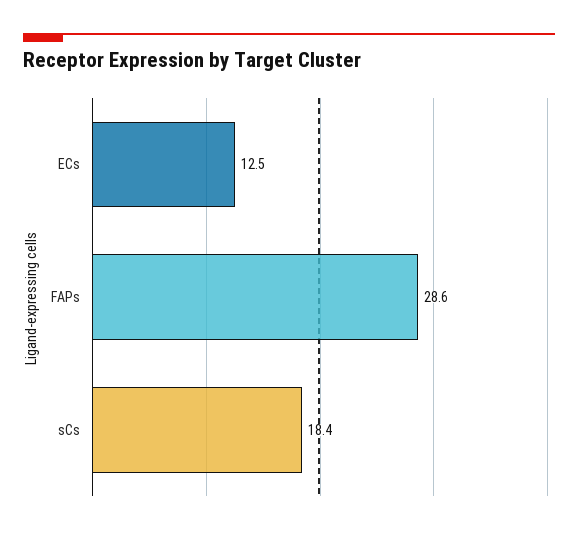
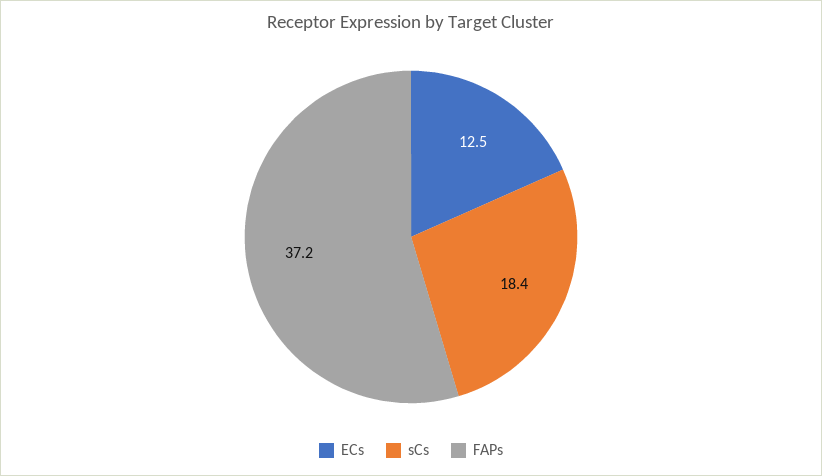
  {
    "ECs": 12.5,
-   "FAPs": 28.6,
+   "FAPs": 37.2,
    "sCs": 18.4
  }

